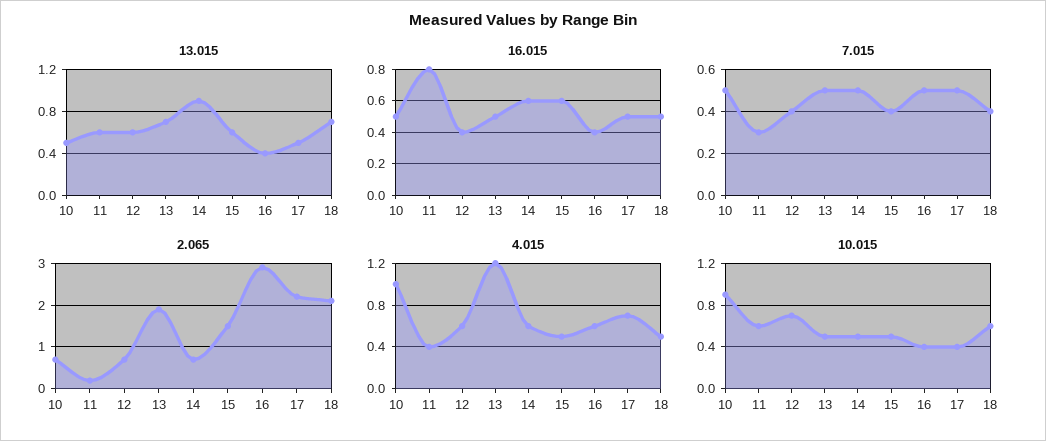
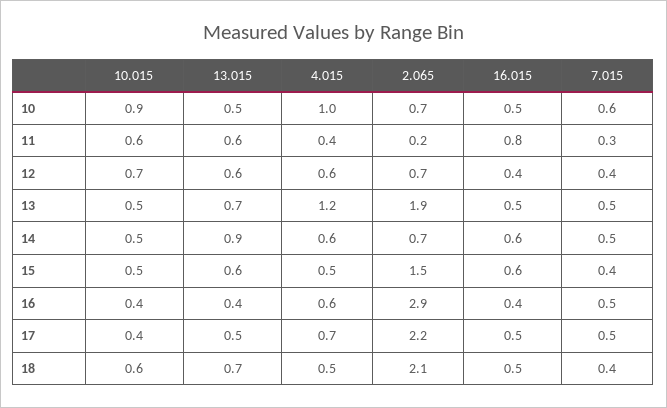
  {
    "13.015": {
      "10": 0.5,
      "11": 0.6,
      "12": 0.6,
      "13": 0.7,
      "14": 0.9,
      "15": 0.6,
      "16": 0.4,
      "17": 0.5,
      "18": 0.7
    },
    "16.015": {
      "10": 0.5,
      "11": 0.8,
      "12": 0.4,
      "13": 0.5,
      "14": 0.6,
      "15": 0.6,
      "16": 0.4,
      "17": 0.5,
      "18": 0.5
    },
    "7.015": {
-     "10": 0.5,
+     "10": 0.6,
      "11": 0.3,
      "12": 0.4,
      "13": 0.5,
      "14": 0.5,
      "15": 0.4,
      "16": 0.5,
      "17": 0.5,
      "18": 0.4
    },
    "2.065": {
      "10": 0.7,
      "11": 0.2,
      "12": 0.7,
      "13": 1.9,
      "14": 0.7,
      "15": 1.5,
      "16": 2.9,
      "17": 2.2,
      "18": 2.1
    },
    "4.015": {
      "10": 1,
      "11": 0.4,
      "12": 0.6,
      "13": 1.2,
      "14": 0.6,
      "15": 0.5,
      "16": 0.6,
      "17": 0.7,
      "18": 0.5
    },
    "10.015": {
      "10": 0.9,
      "11": 0.6,
      "12": 0.7,
      "13": 0.5,
      "14": 0.5,
      "15": 0.5,
      "16": 0.4,
      "17": 0.4,
      "18": 0.6
    }
  }

